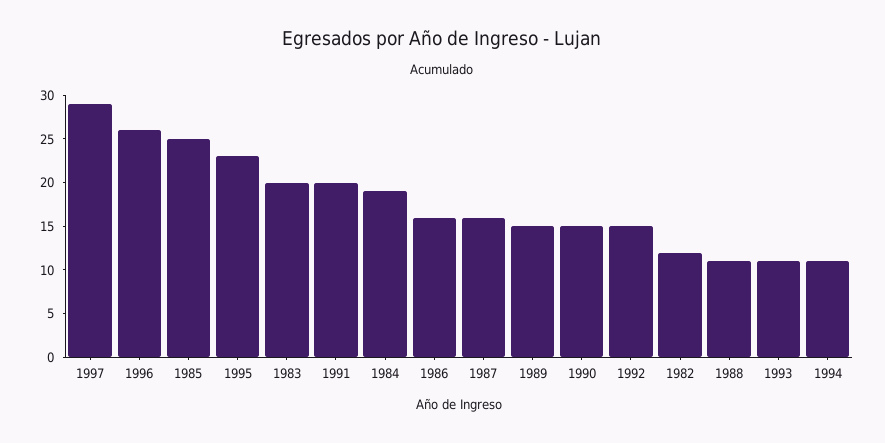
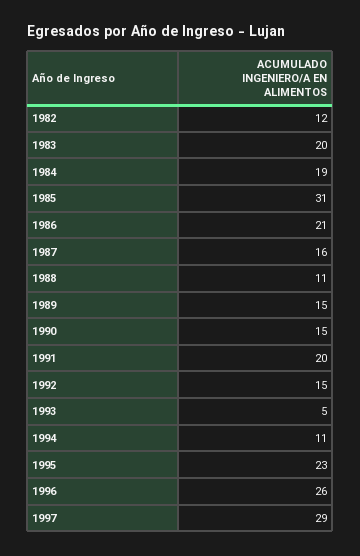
  {
    "1997": 29,
    "1996": 26,
-   "1985": 25,
+   "1985": 31,
    "1995": 23,
    "1983": 20,
    "1991": 20,
    "1984": 19,
-   "1986": 16,
+   "1986": 21,
    "1987": 16,
    "1989": 15,
    "1990": 15,
    "1992": 15,
    "1982": 12,
    "1988": 11,
-   "1993": 11,
+   "1993": 5,
    "1994": 11
  }

